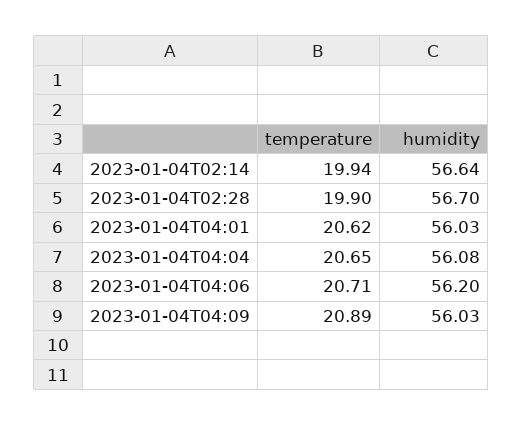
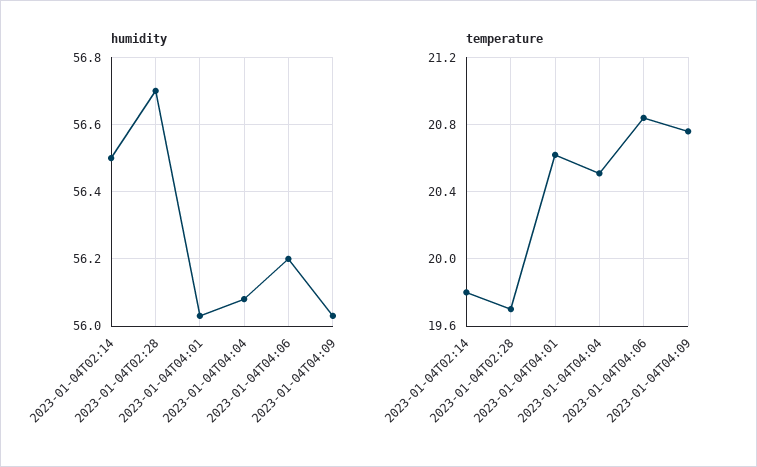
  {
    "temperature": {
-     "2023-01-04T02:14": 19.94,
+     "2023-01-04T02:14": 19.8,
-     "2023-01-04T02:28": 19.9,
+     "2023-01-04T02:28": 19.7,
      "2023-01-04T04:01": 20.62,
-     "2023-01-04T04:04": 20.65,
+     "2023-01-04T04:04": 20.5,
-     "2023-01-04T04:06": 20.71,
+     "2023-01-04T04:06": 20.85,
-     "2023-01-04T04:09": 20.89
+     "2023-01-04T04:09": 20.75
    },
    "humidity": {
-     "2023-01-04T02:14": 56.64,
+     "2023-01-04T02:14": 56.5,
      "2023-01-04T02:28": 56.7,
      "2023-01-04T04:01": 56.03,
      "2023-01-04T04:04": 56.08,
      "2023-01-04T04:06": 56.2,
      "2023-01-04T04:09": 56.03
    }
  }

